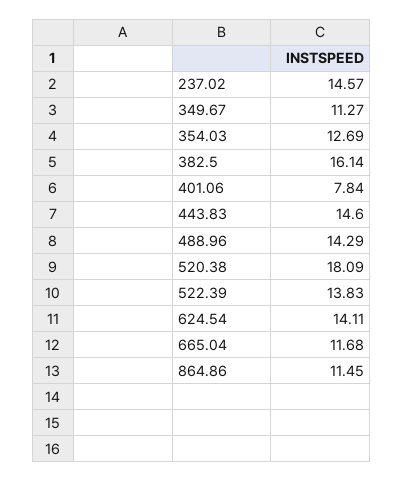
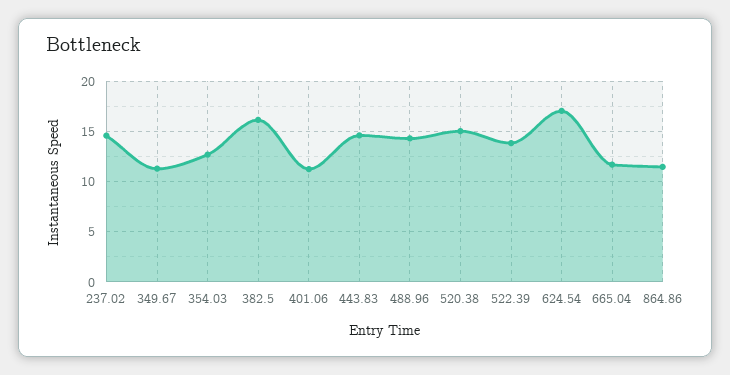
  {
    "237.02": 14.57,
    "349.67": 11.27,
    "354.03": 12.69,
    "382.5": 16.14,
-   "401.06": 7.84,
+   "401.06": 11,
    "443.83": 14.6,
    "488.96": 14.29,
-   "520.38": 18.09,
+   "520.38": 15,
    "522.39": 13.83,
-   "624.54": 14.11,
+   "624.54": 17,
    "665.04": 11.68,
    "864.86": 11.45
  }

